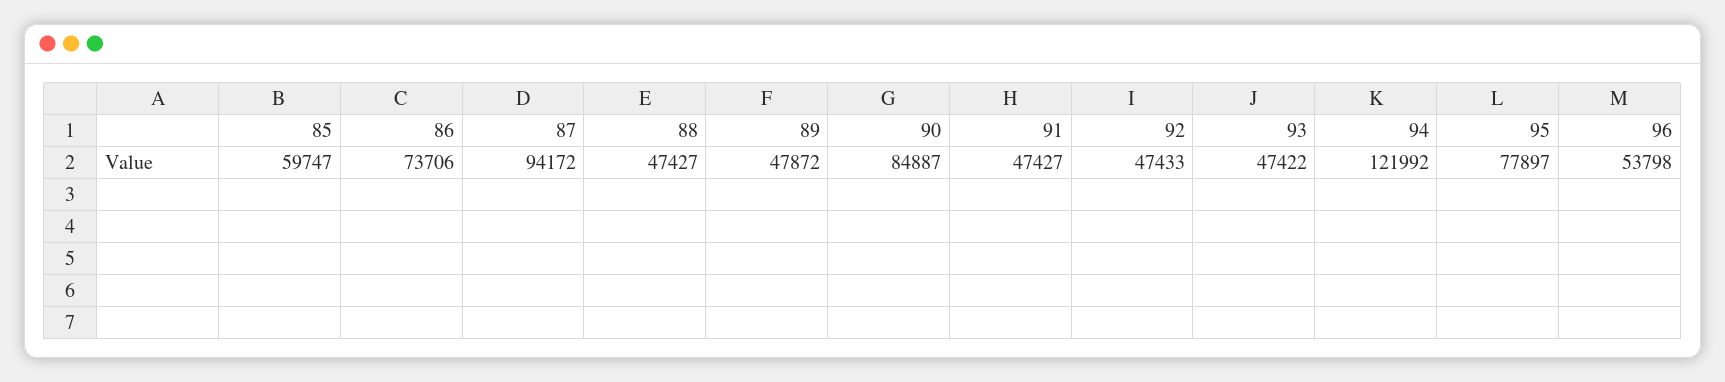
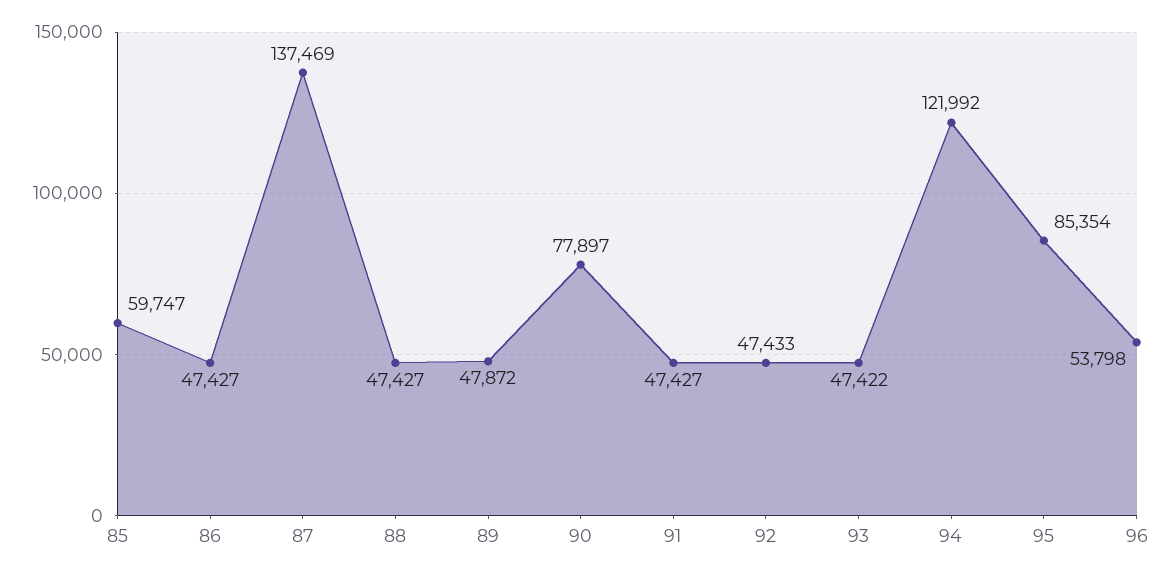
  {
    "85": 59747,
-   "86": 73706,
+   "86": 47427,
-   "87": 94172,
+   "87": 137469,
    "88": 47427,
    "89": 47872,
-   "90": 84887,
+   "90": 77897,
    "91": 47427,
    "92": 47433,
    "93": 47422,
    "94": 121992,
-   "95": 77897,
+   "95": 85354,
    "96": 53798
  }

